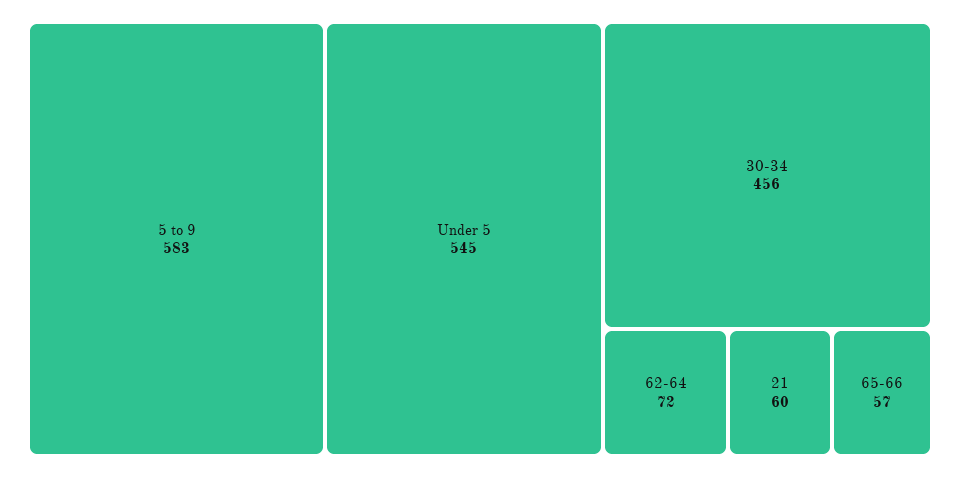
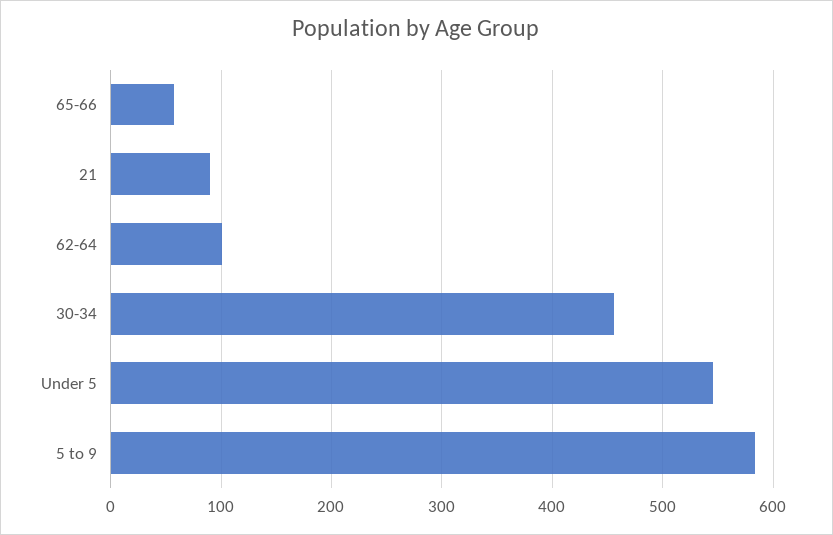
  {
    "5 to 9": 583,
    "Under 5": 545,
    "30-34": 456,
-   "62-64": 72,
+   "62-64": 100,
-   "21": 60,
+   "21": 90,
    "65-66": 57
  }

